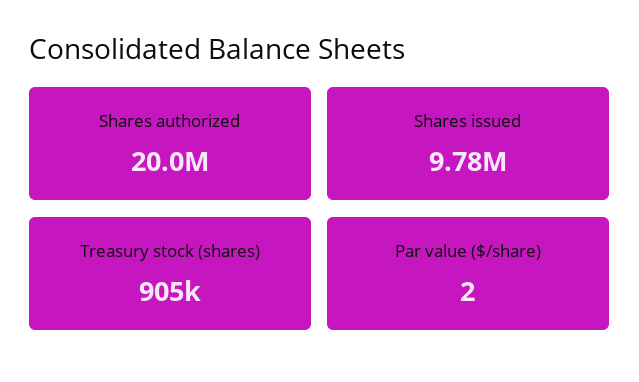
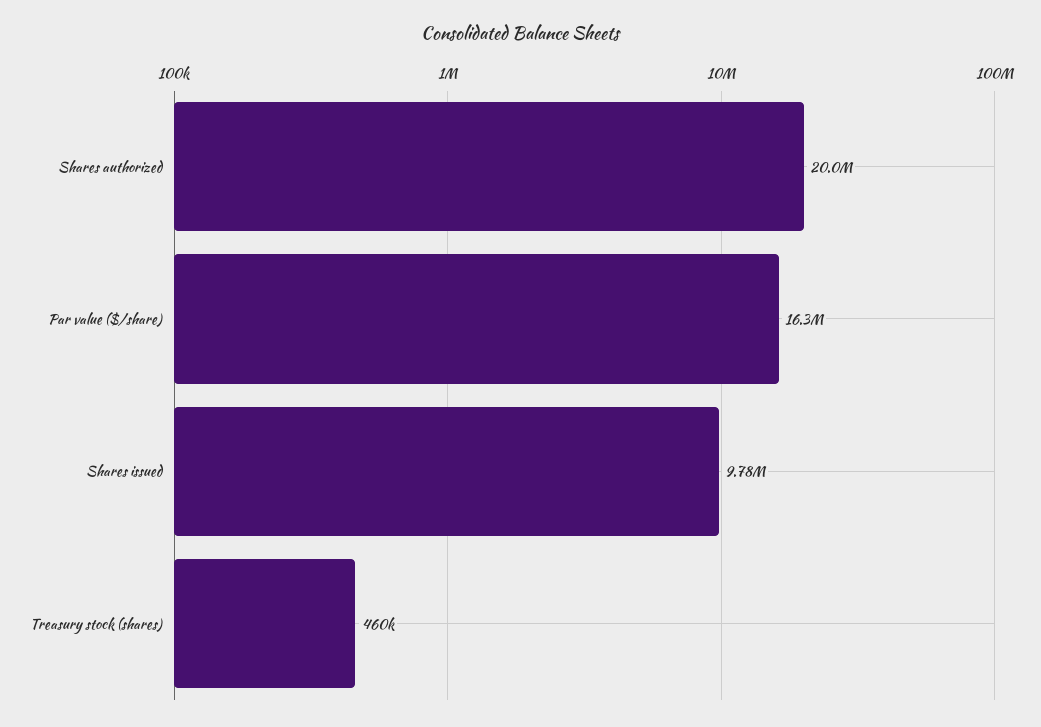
  {
    "Shares authorized": 20000000,
    "Shares issued": 9780000,
-   "Treasury stock (shares)": 905000,
+   "Treasury stock (shares)": 460000,
-   "Par value ($/share)": 2
+   "Par value ($/share)": 16300000
  }

